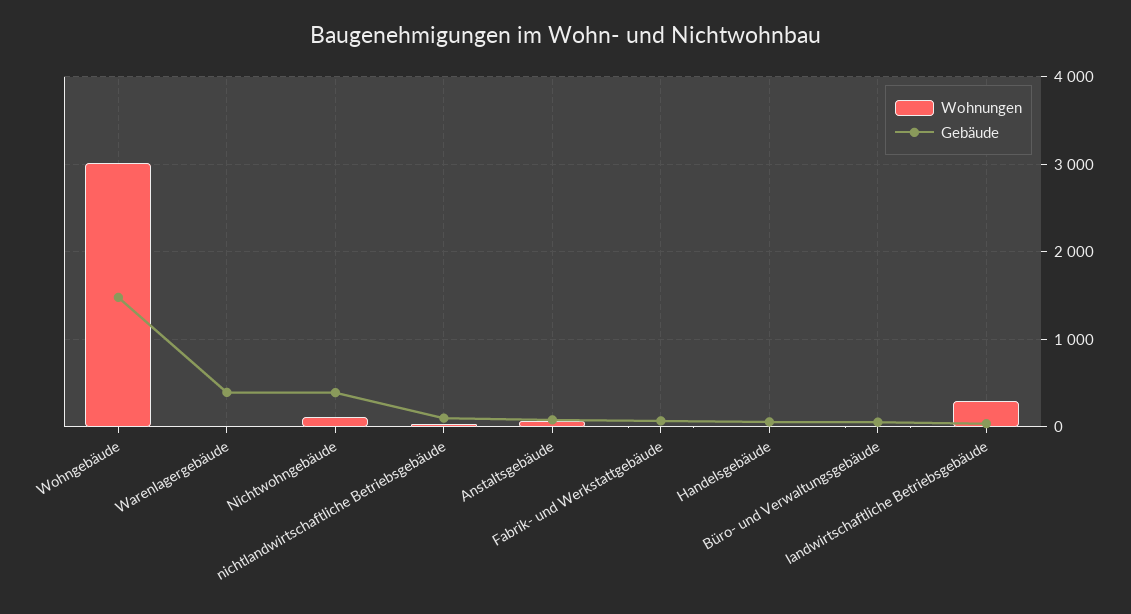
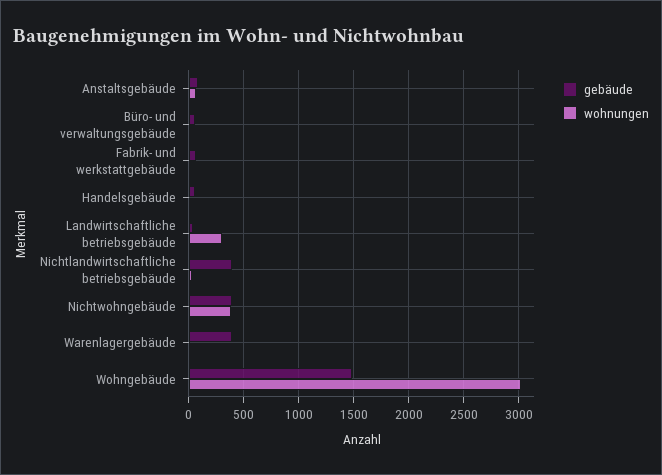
  {
    "Wohnungen": {
      "Wohngebäude": 3000,
      "Warenlagergebäude": 0,
-     "Nichtwohngebäude": 100,
+     "Nichtwohngebäude": 400,
      "nichtlandwirtschaftliche Betriebsgebäude": 0,
      "Anstaltsgebäude": 100,
      "Fabrik- und Werkstattgebäude": 0,
      "Handelsgebäude": 0,
      "Büro- und Verwaltungsgebäude": 0,
      "landwirtschaftliche Betriebsgebäude": 300
    },
    "Gebäude": {
      "Wohngebäude": 1500,
      "Warenlagergebäude": 400,
      "Nichtwohngebäude": 400,
-     "nichtlandwirtschaftliche Betriebsgebäude": 100,
+     "nichtlandwirtschaftliche Betriebsgebäude": 400,
      "Anstaltsgebäude": 100,
      "Fabrik- und Werkstattgebäude": 100,
      "Handelsgebäude": 100,
      "Büro- und Verwaltungsgebäude": 100,
      "landwirtschaftliche Betriebsgebäude": 0
    }
  }

